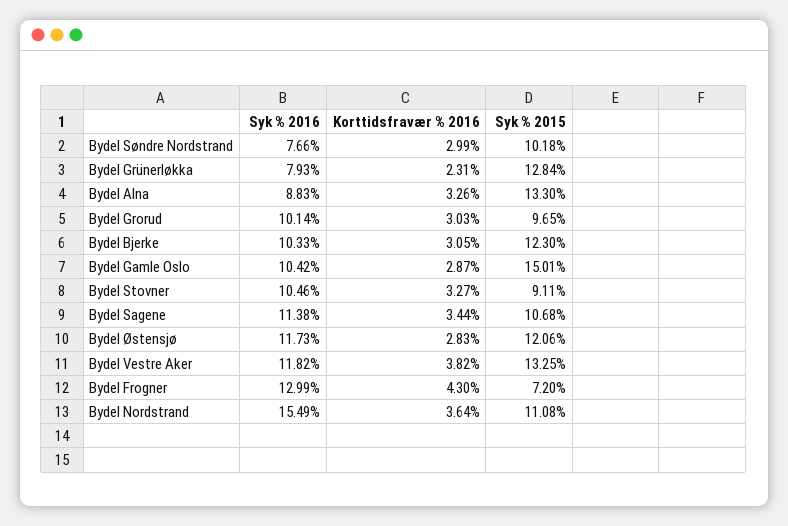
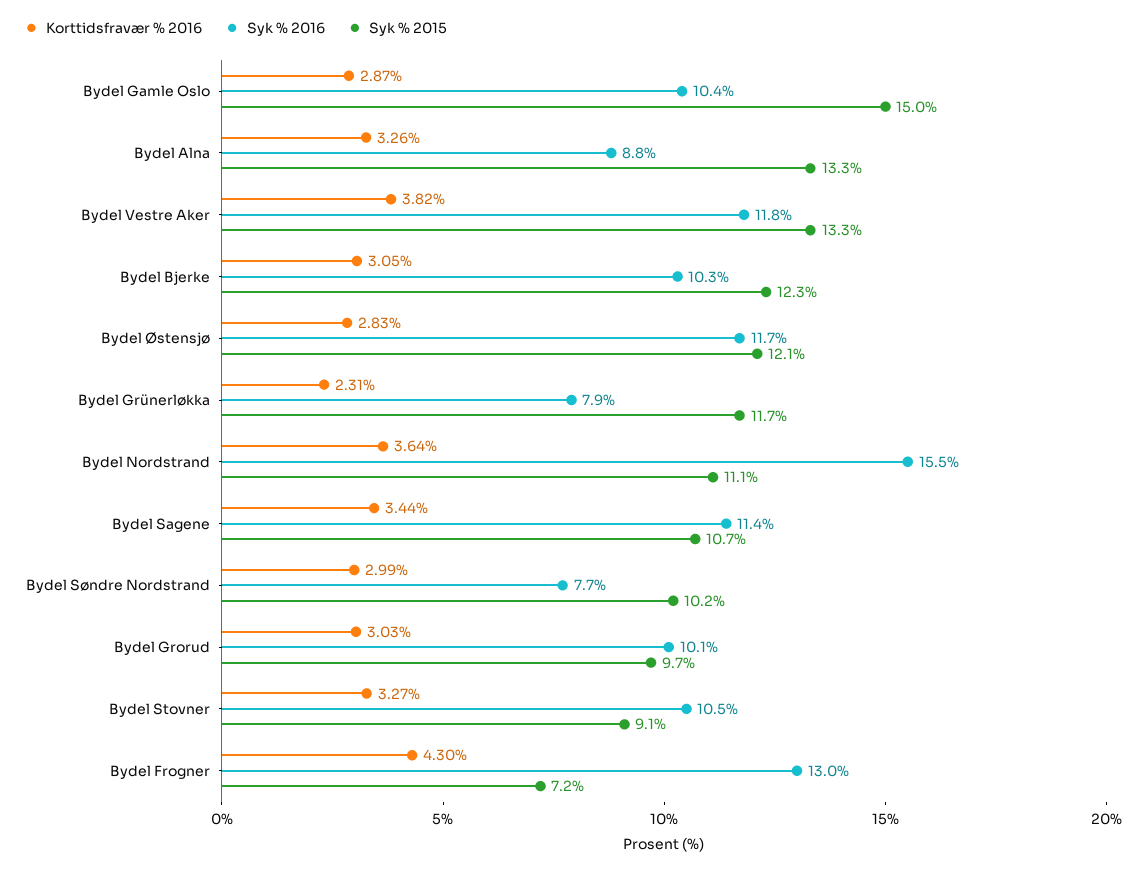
  {
    "Syk % 2016": {
      "Bydel Søndre Nordstrand": 7.66,
      "Bydel Grünerløkka": 7.93,
      "Bydel Alna": 8.83,
      "Bydel Grorud": 10.14,
      "Bydel Bjerke": 10.33,
      "Bydel Gamle Oslo": 10.42,
      "Bydel Stovner": 10.46,
      "Bydel Sagene": 11.38,
      "Bydel Østensjø": 11.73,
      "Bydel Vestre Aker": 11.82,
      "Bydel Frogner": 12.99,
      "Bydel Nordstrand": 15.49
    },
    "Korttidsfravær % 2016": {
      "Bydel Søndre Nordstrand": 2.99,
      "Bydel Grünerløkka": 2.31,
      "Bydel Alna": 3.26,
      "Bydel Grorud": 3.03,
      "Bydel Bjerke": 3.05,
      "Bydel Gamle Oslo": 2.87,
      "Bydel Stovner": 3.27,
      "Bydel Sagene": 3.44,
      "Bydel Østensjø": 2.83,
      "Bydel Vestre Aker": 3.82,
      "Bydel Frogner": 4.3,
      "Bydel Nordstrand": 3.64
    },
    "Syk % 2015": {
      "Bydel Søndre Nordstrand": 10.18,
-     "Bydel Grünerløkka": 12.84,
+     "Bydel Grünerløkka": 11.7,
      "Bydel Alna": 13.3,
      "Bydel Grorud": 9.65,
      "Bydel Bjerke": 12.3,
      "Bydel Gamle Oslo": 15.01,
      "Bydel Stovner": 9.11,
      "Bydel Sagene": 10.68,
      "Bydel Østensjø": 12.06,
      "Bydel Vestre Aker": 13.25,
      "Bydel Frogner": 7.2,
      "Bydel Nordstrand": 11.08
    }
  }

